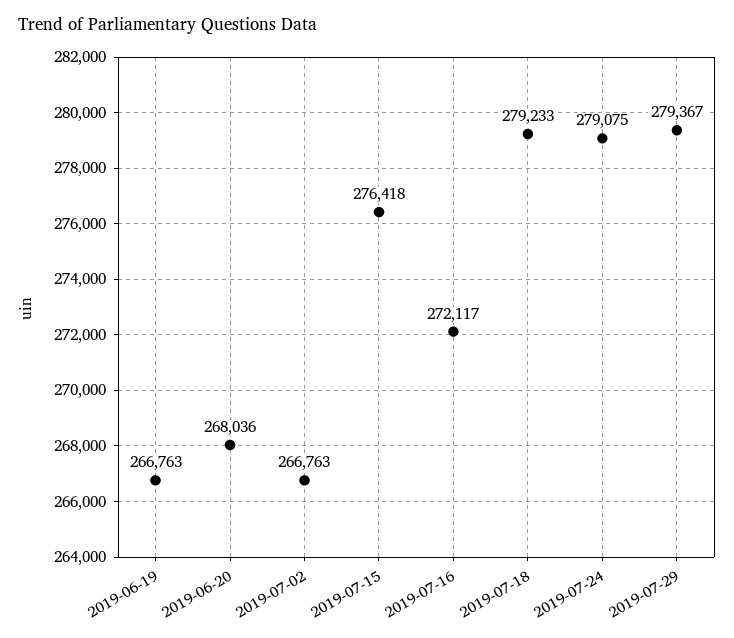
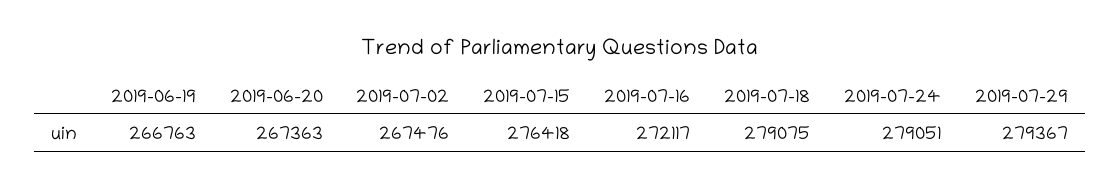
  {
    "2019-06-19": 266763,
-   "2019-06-20": 268036,
+   "2019-06-20": 267363,
-   "2019-07-02": 266763,
+   "2019-07-02": 267476,
    "2019-07-15": 276418,
    "2019-07-16": 272117,
-   "2019-07-18": 279233,
+   "2019-07-18": 279075,
-   "2019-07-24": 279075,
+   "2019-07-24": 279051,
    "2019-07-29": 279367
  }

